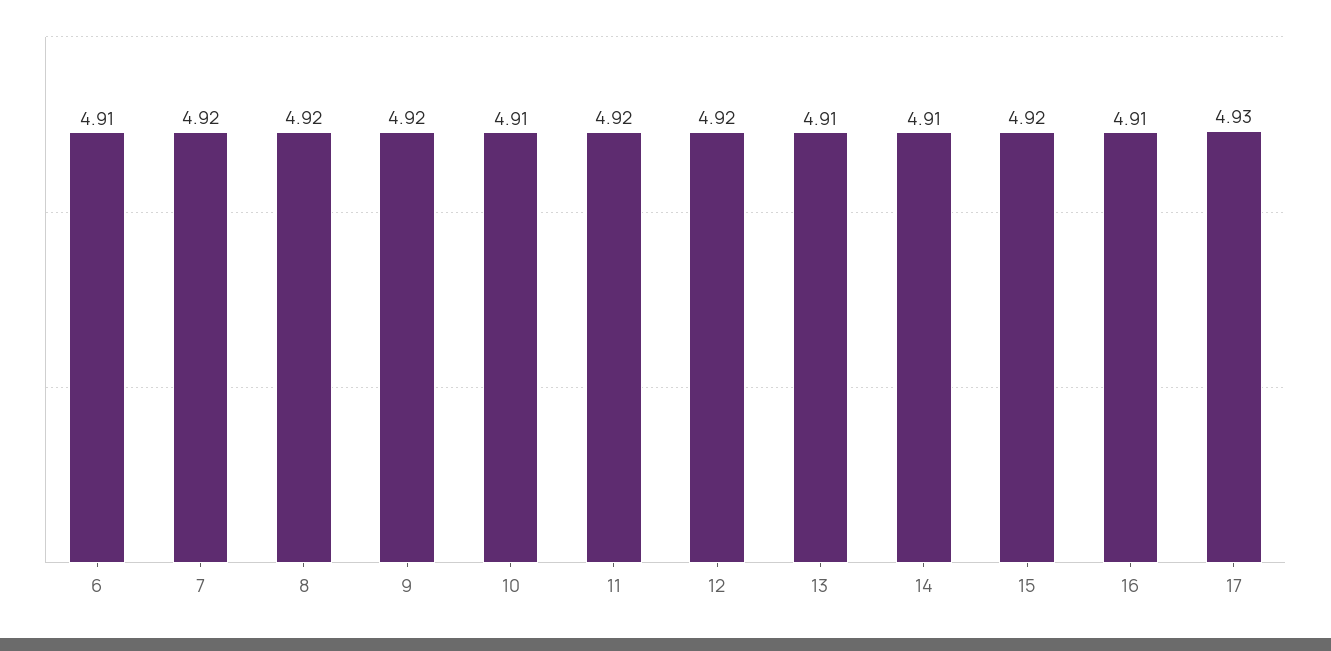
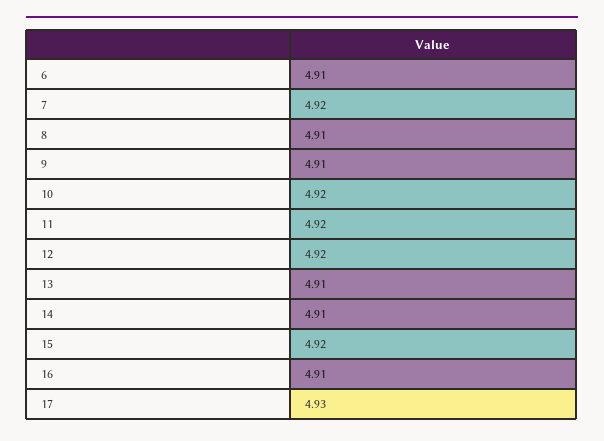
  {
    "6": 4.91,
    "7": 4.92,
-   "8": 4.92,
+   "8": 4.91,
-   "9": 4.92,
+   "9": 4.91,
-   "10": 4.91,
+   "10": 4.92,
    "11": 4.92,
    "12": 4.92,
    "13": 4.91,
    "14": 4.91,
    "15": 4.92,
    "16": 4.91,
    "17": 4.93
  }

